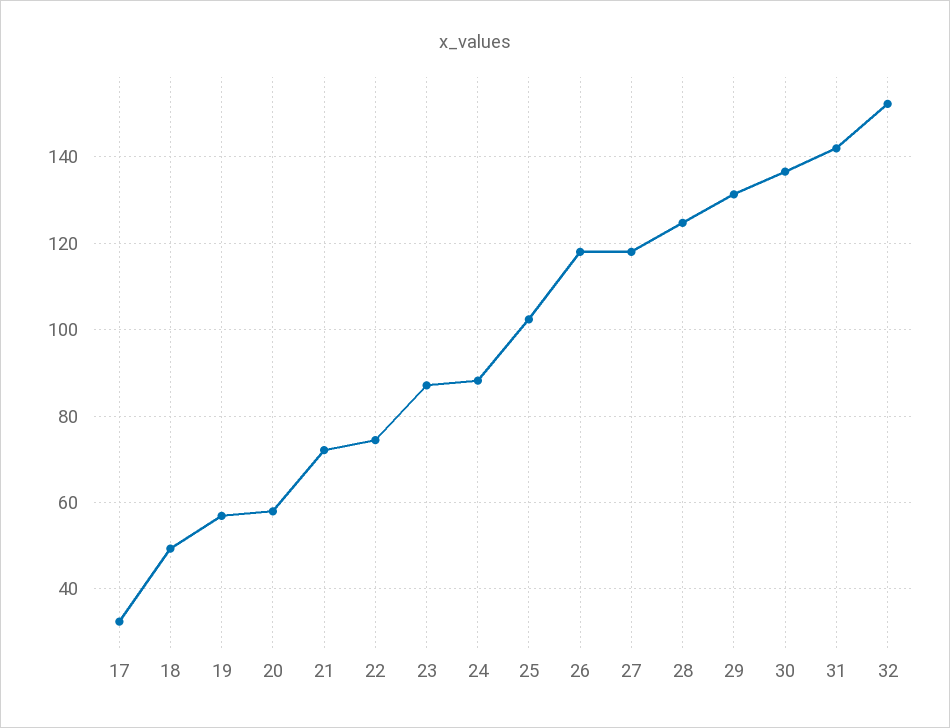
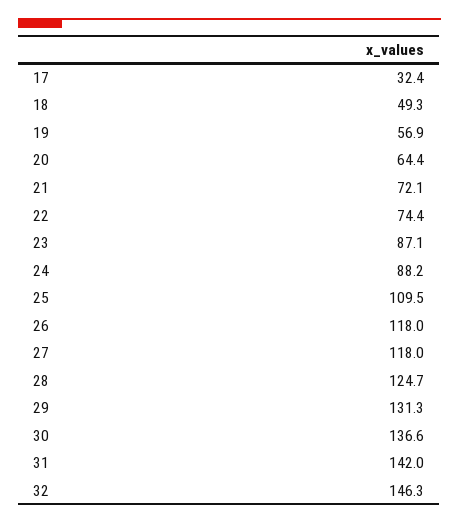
  {
    "17": 32.4,
    "18": 49.3,
    "19": 56.9,
-   "20": 58,
+   "20": 64.4,
    "21": 72.1,
    "22": 74.4,
    "23": 87.1,
    "24": 88.2,
-   "25": 102,
+   "25": 109.5,
    "26": 118,
    "27": 118,
    "28": 124.7,
    "29": 131.3,
    "30": 136.6,
    "31": 142,
-   "32": 152
+   "32": 146.3
  }

